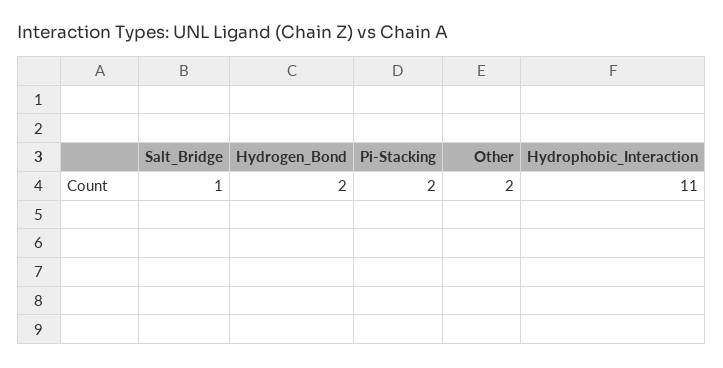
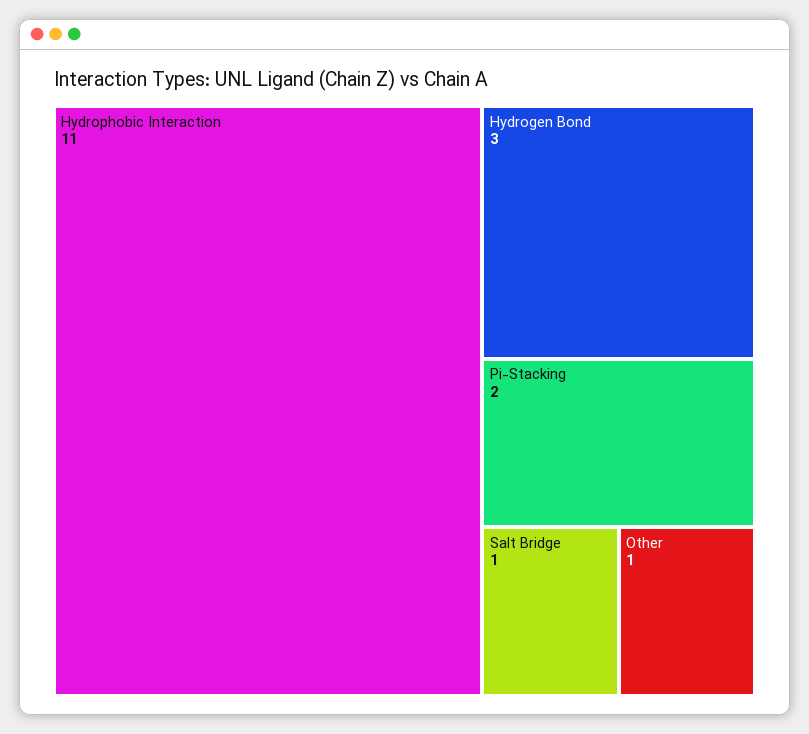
  {
    "Salt_Bridge": 1,
-   "Hydrogen_Bond": 2,
+   "Hydrogen_Bond": 3,
    "Pi-Stacking": 2,
-   "Other": 2,
+   "Other": 1,
    "Hydrophobic_Interaction": 11
  }

